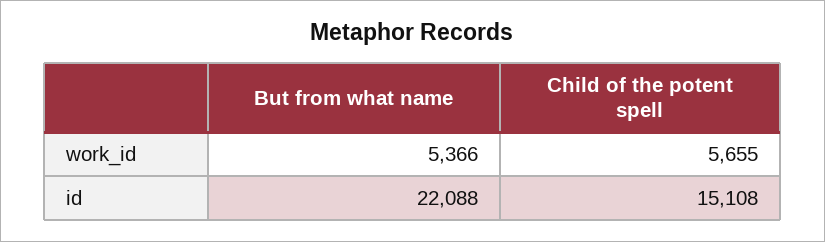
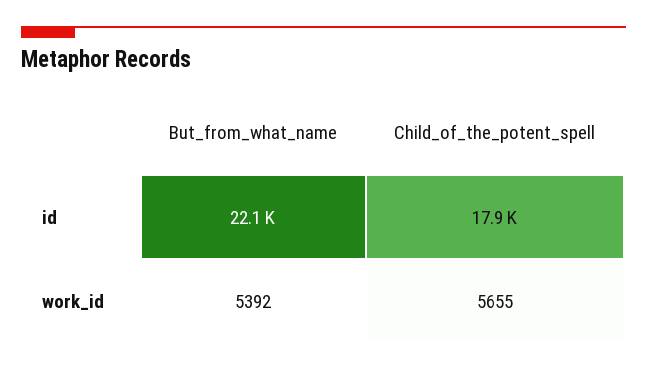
  {
    "But from what name": {
-     "work_id": 5366,
+     "work_id": 5392,
      "id": 22088
    },
    "Child of the potent spell": {
      "work_id": 5655,
-     "id": 15108
+     "id": 17900
    }
  }

